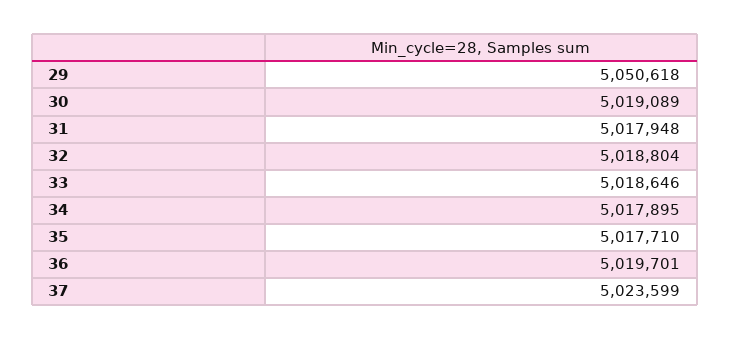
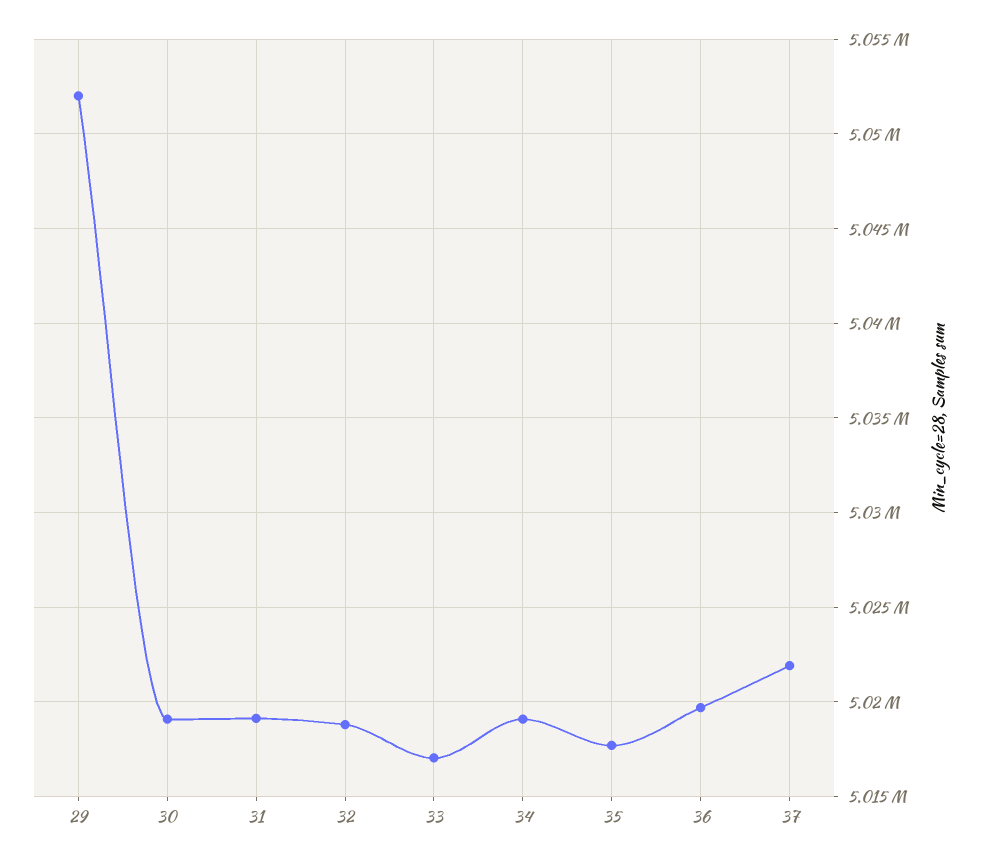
  {
-   "29": 5050618,
+   "29": 5052000,
    "30": 5019089,
-   "31": 5017948,
+   "31": 5019000,
    "32": 5018804,
-   "33": 5018646,
+   "33": 5017000,
-   "34": 5017895,
+   "34": 5019000,
    "35": 5017710,
    "36": 5019701,
-   "37": 5023599
+   "37": 5022000
  }

